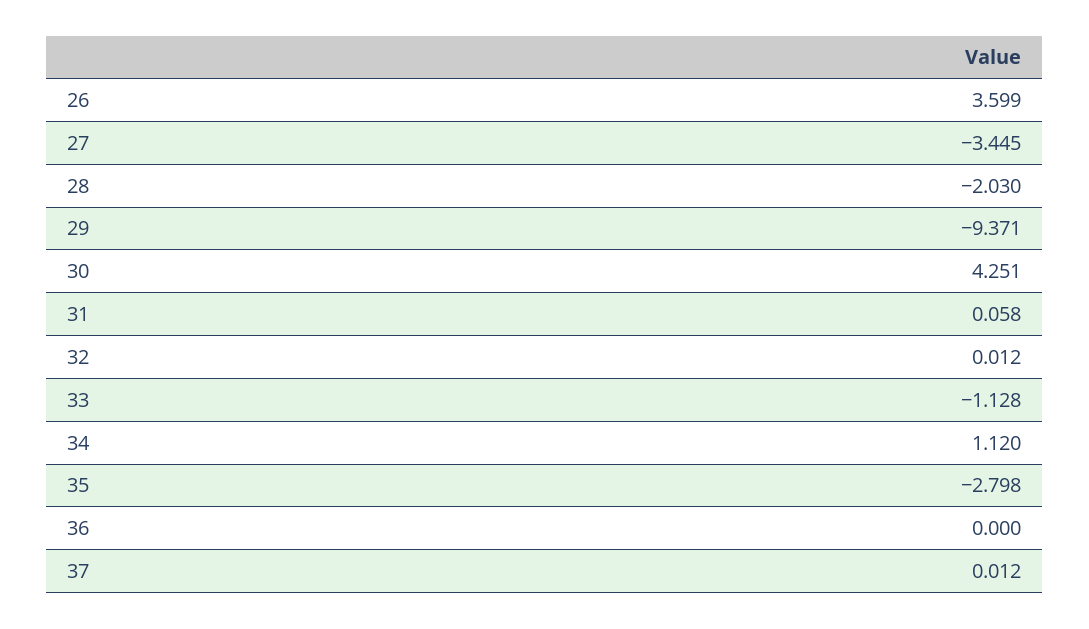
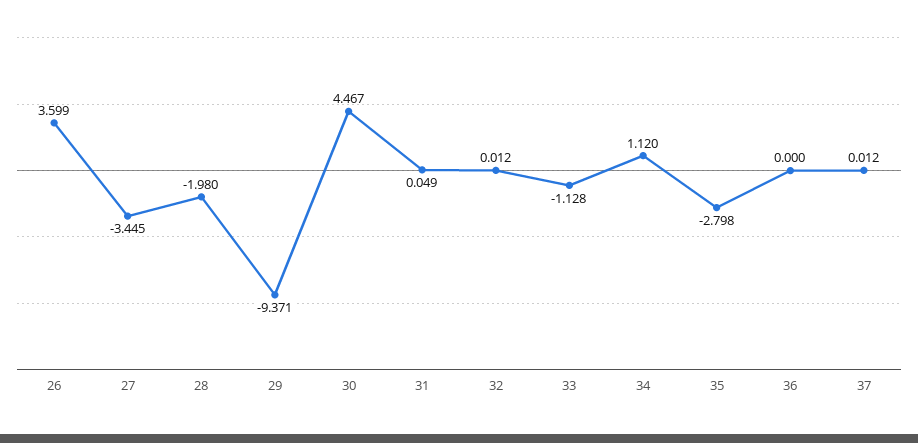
  {
    "26": 3.599,
    "27": -3.445,
-   "28": -2.03,
+   "28": -1.98,
    "29": -9.371,
-   "30": 4.251,
+   "30": 4.467,
-   "31": 0.058,
+   "31": 0.049,
    "32": 0.012,
    "33": -1.128,
    "34": 1.12,
    "35": -2.798,
    "36": 0,
    "37": 0.012
  }

